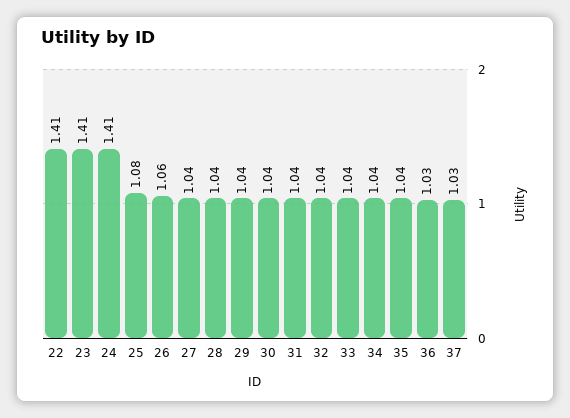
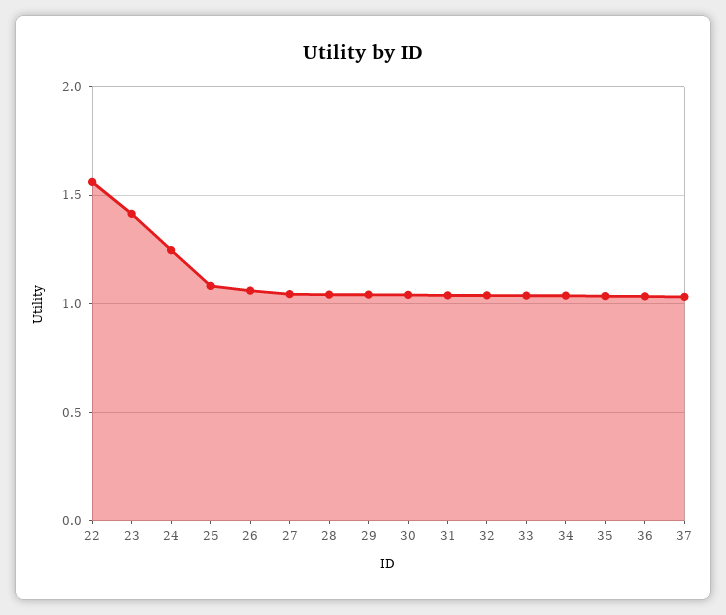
  {
-   "22": 1.41,
+   "22": 1.55,
    "23": 1.41,
-   "24": 1.41,
+   "24": 1.25,
    "25": 1.08,
    "26": 1.06,
    "27": 1.04,
    "28": 1.04,
    "29": 1.04,
    "30": 1.04,
    "31": 1.04,
    "32": 1.04,
    "33": 1.04,
    "34": 1.04,
    "35": 1.04,
    "36": 1.03,
    "37": 1.03
  }

